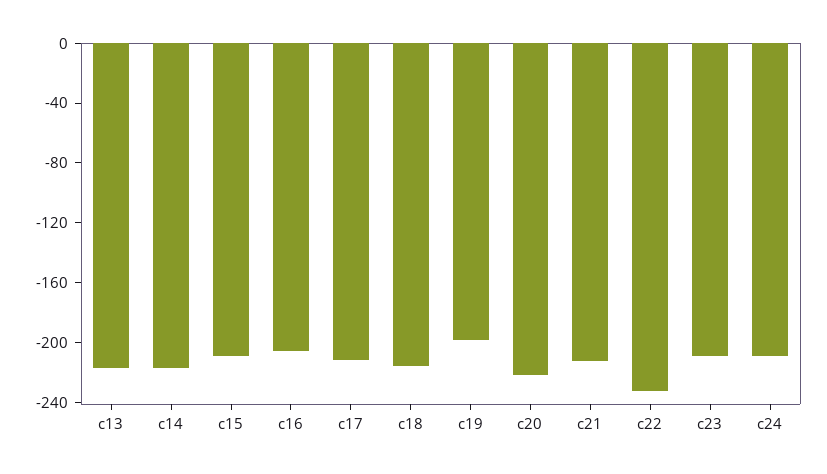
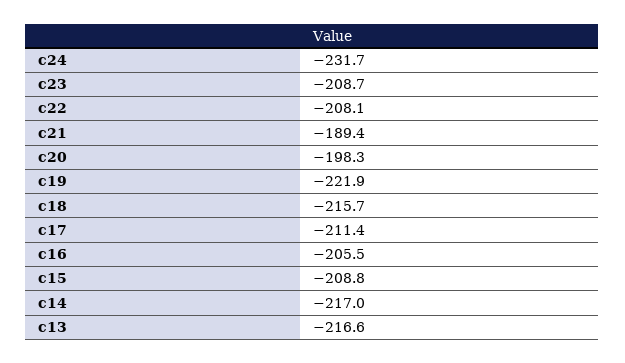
  {
    "c13": -216.6,
    "c14": -217,
    "c15": -208.8,
    "c16": -205.5,
    "c17": -211.4,
    "c18": -215.7,
-   "c19": -200,
+   "c19": -221.9,
-   "c20": -220,
+   "c20": -198.3,
-   "c21": -210,
+   "c21": -189.4,
-   "c22": -230,
+   "c22": -208.1,
    "c23": -208.7,
-   "c24": -210
+   "c24": -231.7
  }

